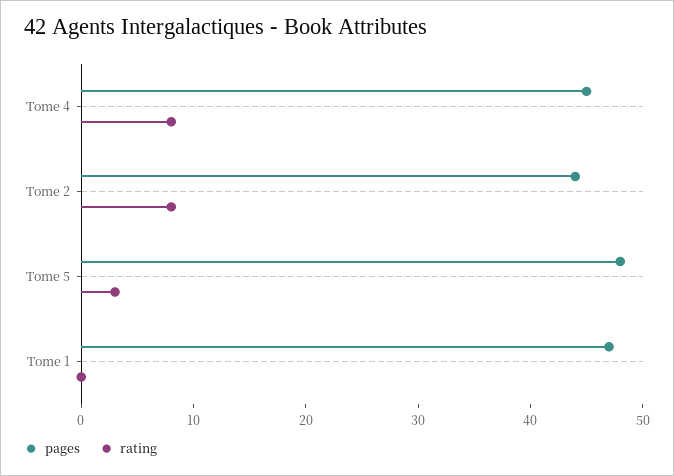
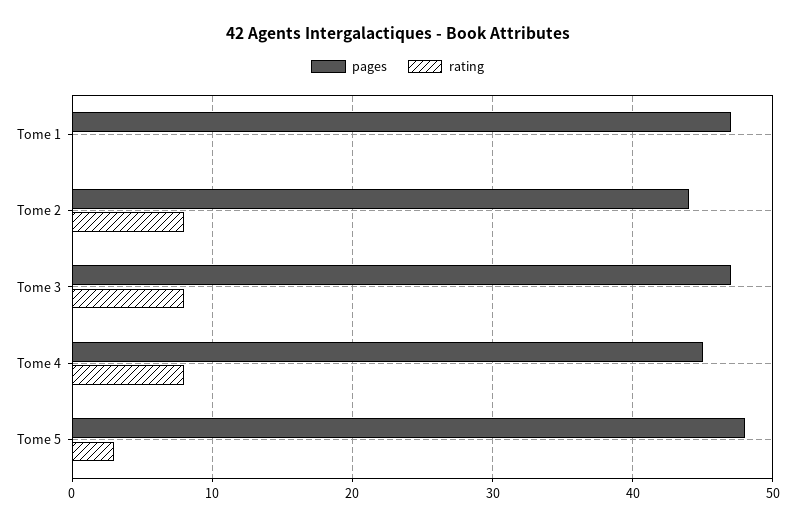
  {
    "pages": {
      "Tome 4": 45,
      "Tome 2": 44,
      "Tome 5": 48,
-     "Tome 1": 47
+     "Tome 1": 47,
+     "Tome 3": 47
    },
    "rating": {
      "Tome 4": 8,
      "Tome 2": 8,
      "Tome 5": 3,
-     "Tome 1": 0
+     "Tome 1": 0,
+     "Tome 3": 8
    }
  }

